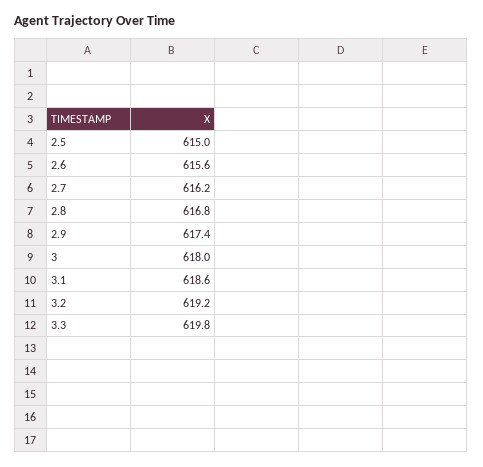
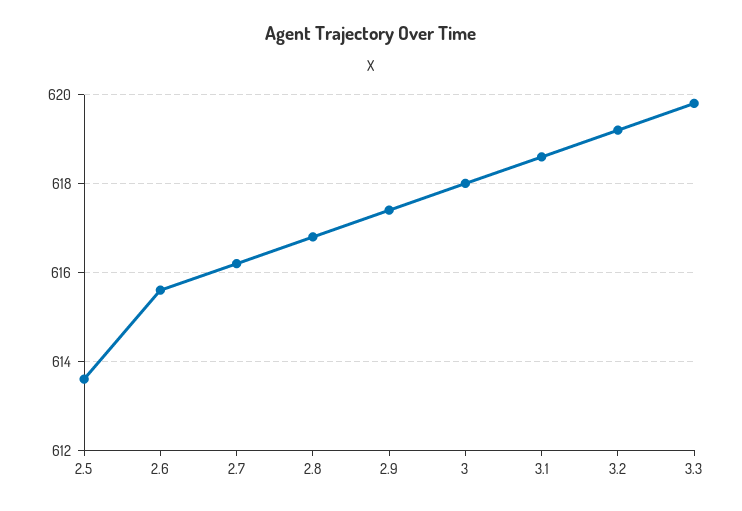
  {
-   "2.5": 615,
+   "2.5": 613.5,
    "2.6": 615.6,
    "2.7": 616.2,
    "2.8": 616.8,
    "2.9": 617.4,
    "3": 618,
    "3.1": 618.6,
    "3.2": 619.2,
    "3.3": 619.8
  }

